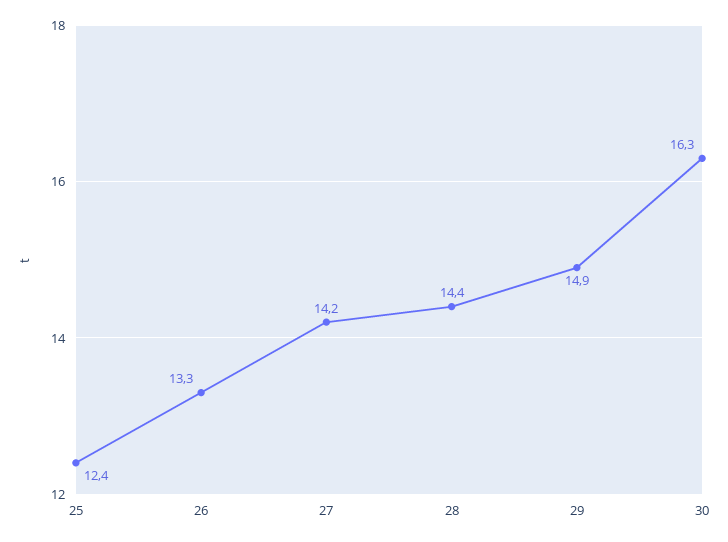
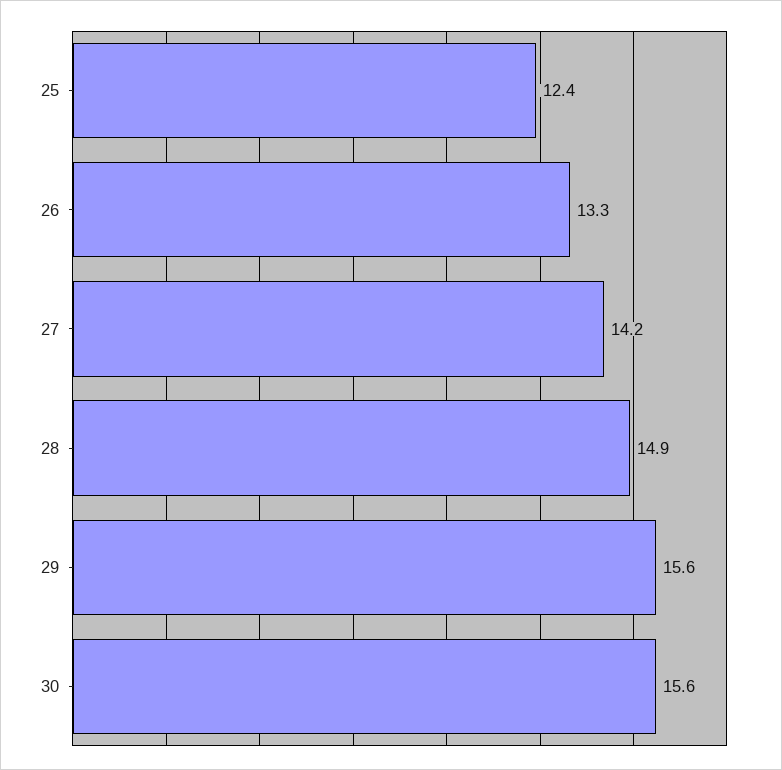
  {
    "25": 12.4,
    "26": 13.3,
    "27": 14.2,
-   "28": 14.4,
+   "28": 14.9,
-   "29": 14.9,
+   "29": 15.6,
-   "30": 16.3
+   "30": 15.6
  }

